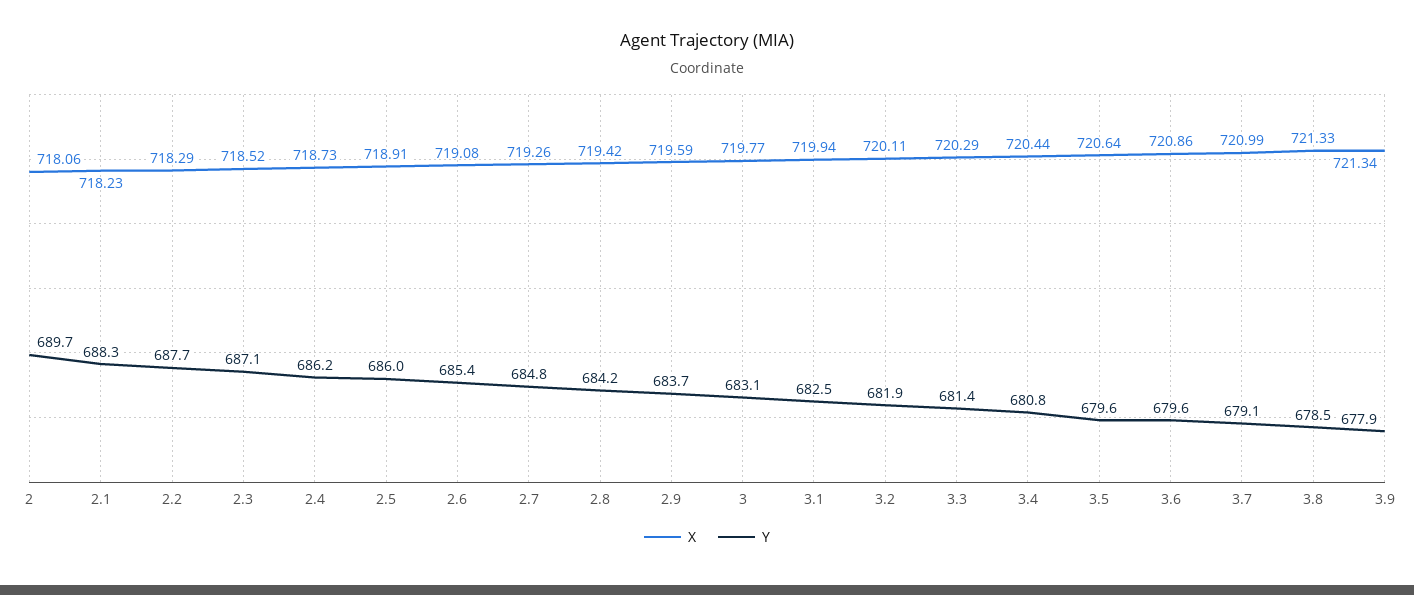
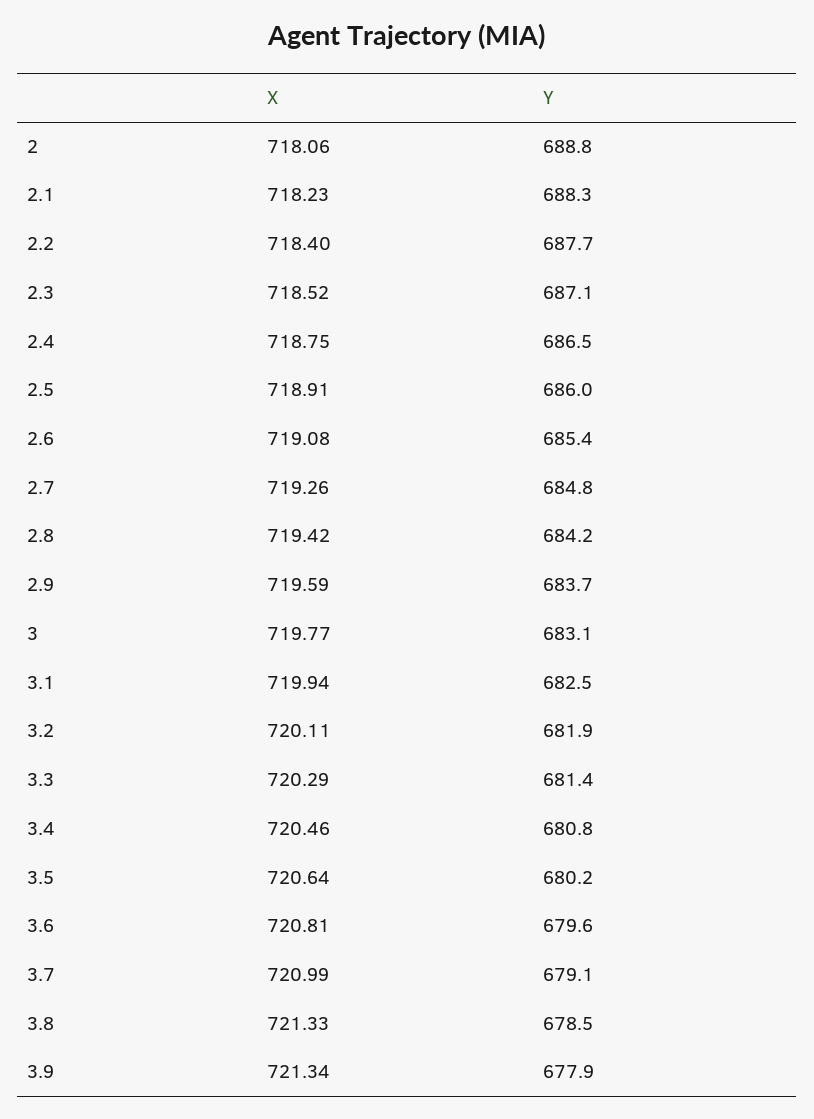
  {
    "X": {
      "2": 718.06,
      "2.1": 718.23,
-     "2.2": 718.29,
+     "2.2": 718.4,
      "2.3": 718.52,
-     "2.4": 718.73,
+     "2.4": 718.75,
      "2.5": 718.91,
      "2.6": 719.08,
      "2.7": 719.26,
      "2.8": 719.42,
      "2.9": 719.59,
      "3": 719.77,
      "3.1": 719.94,
      "3.2": 720.11,
      "3.3": 720.29,
-     "3.4": 720.44,
+     "3.4": 720.46,
      "3.5": 720.64,
-     "3.6": 720.86,
+     "3.6": 720.81,
      "3.7": 720.99,
      "3.8": 721.33,
      "3.9": 721.34
    },
    "Y": {
-     "2": 689.7,
+     "2": 688.8,
      "2.1": 688.3,
      "2.2": 687.7,
      "2.3": 687.1,
-     "2.4": 686.2,
+     "2.4": 686.5,
      "2.5": 686,
      "2.6": 685.4,
      "2.7": 684.8,
      "2.8": 684.2,
      "2.9": 683.7,
      "3": 683.1,
      "3.1": 682.5,
      "3.2": 681.9,
      "3.3": 681.4,
      "3.4": 680.8,
-     "3.5": 679.6,
+     "3.5": 680.2,
      "3.6": 679.6,
      "3.7": 679.1,
      "3.8": 678.5,
      "3.9": 677.9
    }
  }

